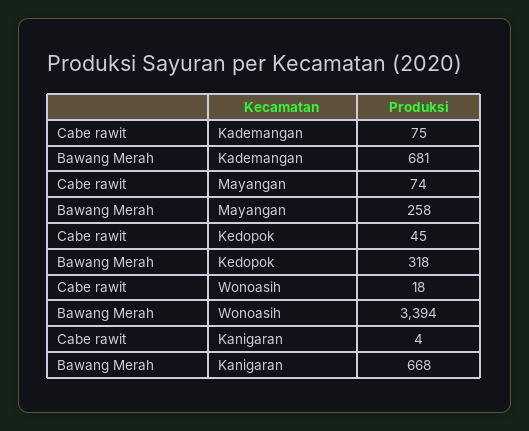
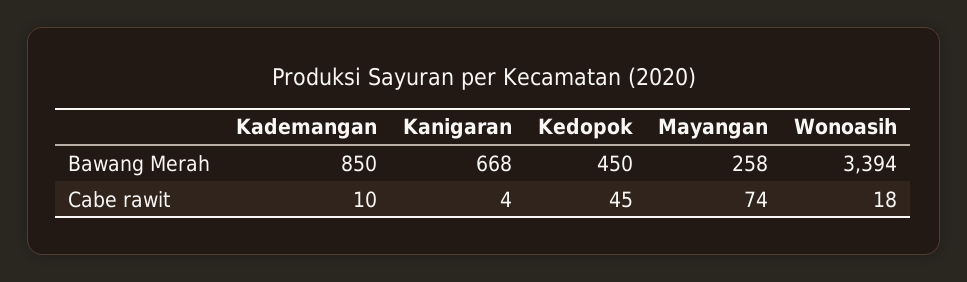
  {
    "Cabe rawit": {
-     "Kademangan": 75,
+     "Kademangan": 10,
      "Mayangan": 74,
      "Kedopok": 45,
      "Wonoasih": 18,
      "Kanigaran": 4
    },
    "Bawang Merah": {
-     "Kademangan": 681,
+     "Kademangan": 850,
      "Mayangan": 258,
-     "Kedopok": 318,
+     "Kedopok": 450,
      "Wonoasih": 3394,
      "Kanigaran": 668
    }
  }

